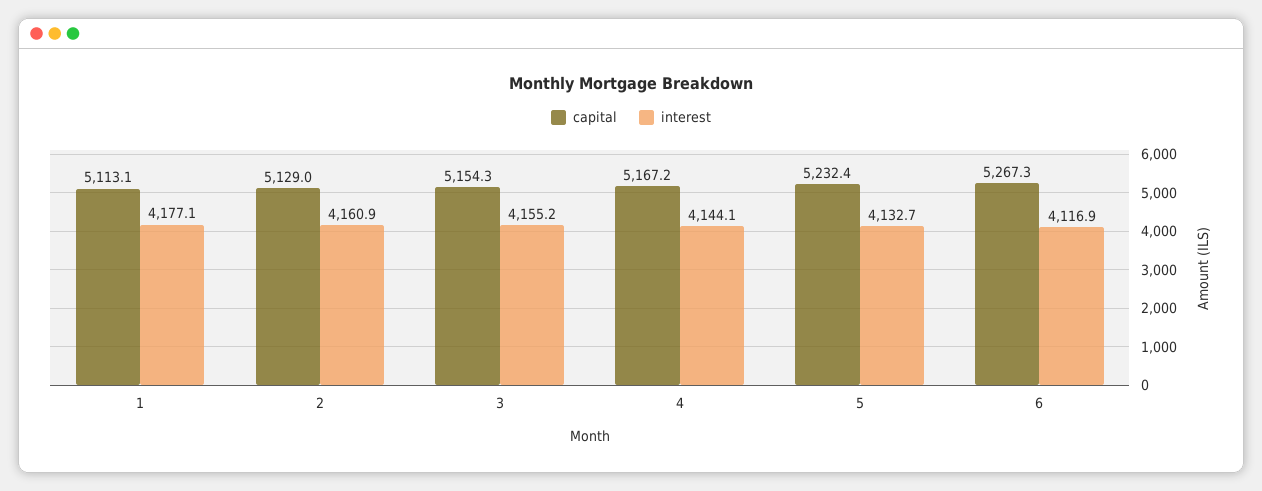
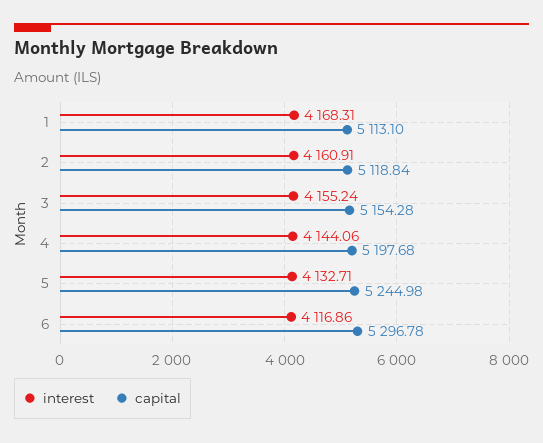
  {
    "capital": {
      "1": 5113.1,
-     "2": 5129,
+     "2": 5118.84,
      "3": 5154.28,
-     "4": 5167.2,
+     "4": 5197.68,
-     "5": 5232.4,
+     "5": 5244.98,
-     "6": 5267.3
+     "6": 5296.78
    },
    "interest": {
-     "1": 4177.1,
+     "1": 4168.31,
      "2": 4160.91,
      "3": 4155.24,
      "4": 4144.06,
      "5": 4132.71,
      "6": 4116.86
    }
  }

